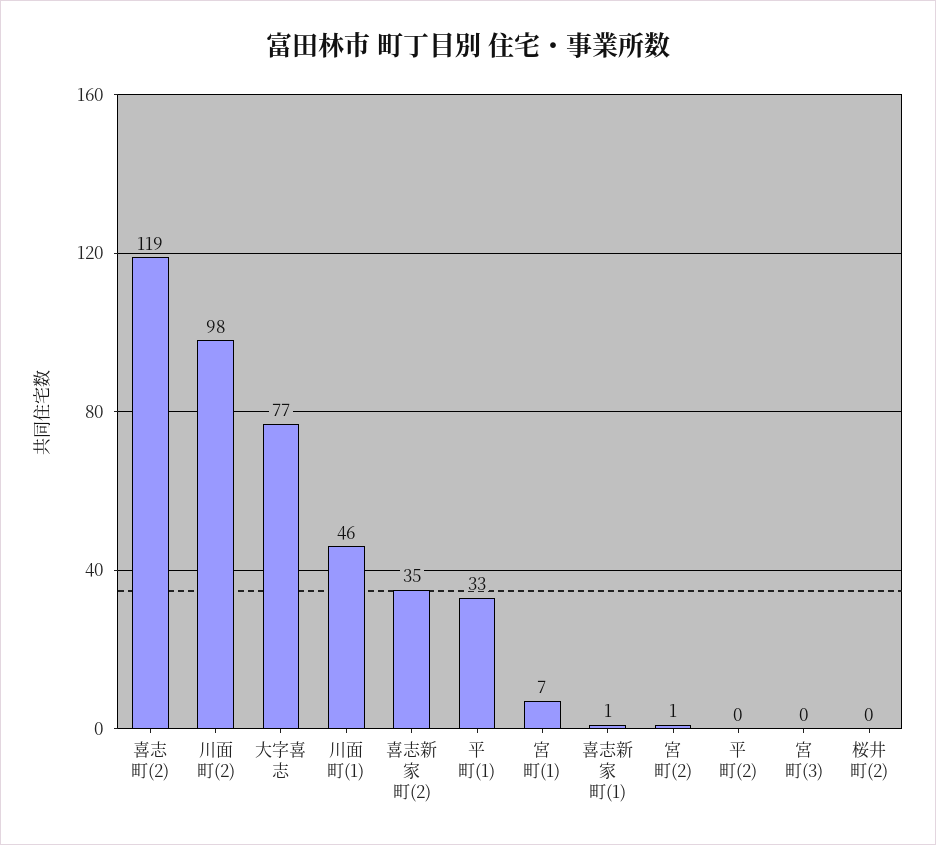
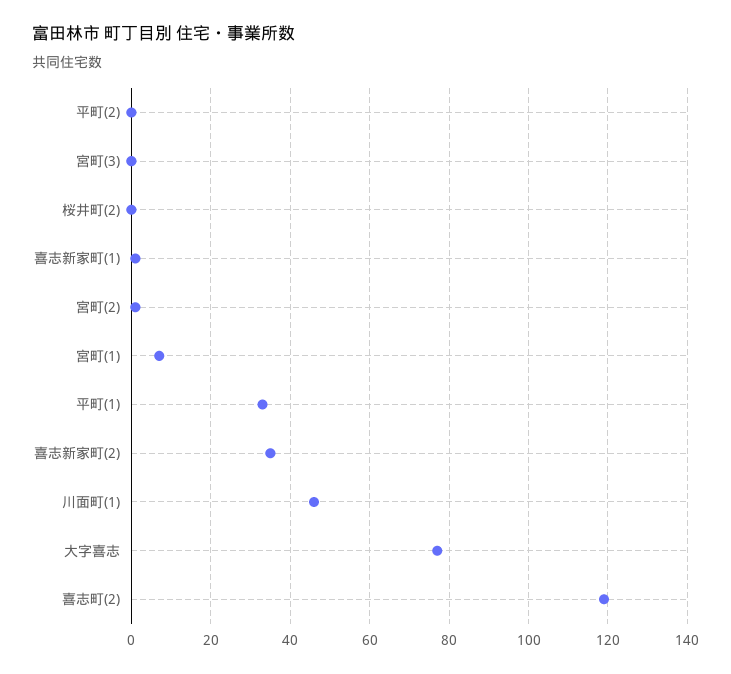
  {
    "喜志町(2)": 119,
-   "川面町(2)": 98,
    "大字喜志": 77,
    "川面町(1)": 46,
    "喜志新家町(2)": 35,
    "平町(1)": 33,
    "宮町(1)": 7,
    "喜志新家町(1)": 1,
    "宮町(2)": 1,
    "平町(2)": 0,
    "宮町(3)": 0,
    "桜井町(2)": 0
  }

